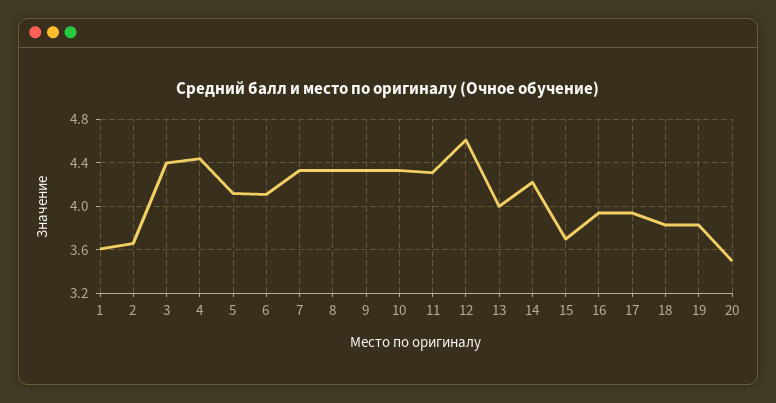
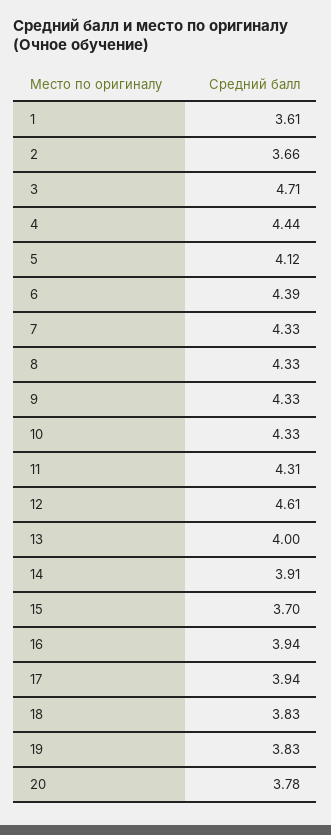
  {
    "1": 3.61,
    "2": 3.66,
-   "3": 4.4,
+   "3": 4.71,
    "4": 4.44,
    "5": 4.12,
-   "6": 4.1,
+   "6": 4.39,
    "7": 4.33,
    "8": 4.33,
    "9": 4.33,
    "10": 4.33,
    "11": 4.31,
    "12": 4.61,
    "13": 4,
-   "14": 4.2,
+   "14": 3.91,
    "15": 3.7,
    "16": 3.94,
    "17": 3.94,
    "18": 3.83,
    "19": 3.83,
-   "20": 3.5
+   "20": 3.78
  }

